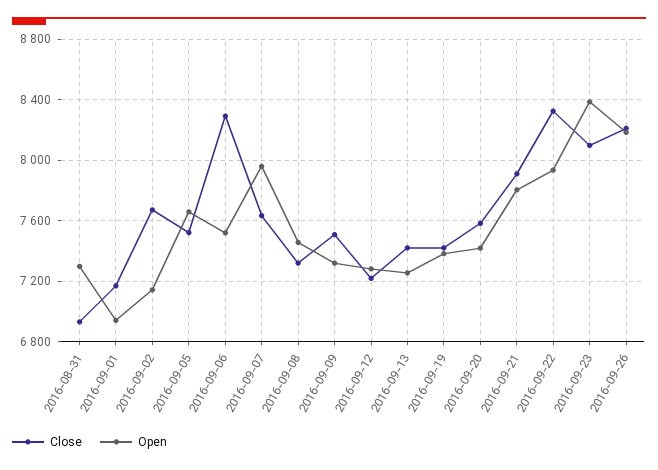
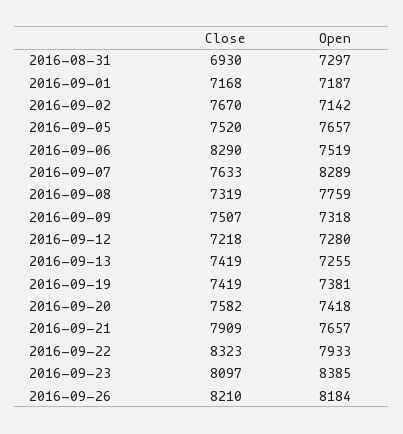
  {
    "Close": {
      "2016-08-31": 6930,
      "2016-09-01": 7168,
      "2016-09-02": 7670,
      "2016-09-05": 7520,
      "2016-09-06": 8290,
      "2016-09-07": 7633,
      "2016-09-08": 7319,
      "2016-09-09": 7507,
      "2016-09-12": 7218,
      "2016-09-13": 7419,
      "2016-09-19": 7419,
      "2016-09-20": 7582,
      "2016-09-21": 7909,
      "2016-09-22": 8323,
      "2016-09-23": 8097,
      "2016-09-26": 8210
    },
    "Open": {
      "2016-08-31": 7297,
-     "2016-09-01": 6950,
+     "2016-09-01": 7187,
      "2016-09-02": 7142,
      "2016-09-05": 7657,
      "2016-09-06": 7519,
-     "2016-09-07": 7950,
+     "2016-09-07": 8289,
-     "2016-09-08": 7450,
+     "2016-09-08": 7759,
      "2016-09-09": 7318,
      "2016-09-12": 7280,
      "2016-09-13": 7255,
      "2016-09-19": 7381,
      "2016-09-20": 7418,
-     "2016-09-21": 7800,
+     "2016-09-21": 7657,
      "2016-09-22": 7933,
      "2016-09-23": 8385,
      "2016-09-26": 8184
    }
  }

